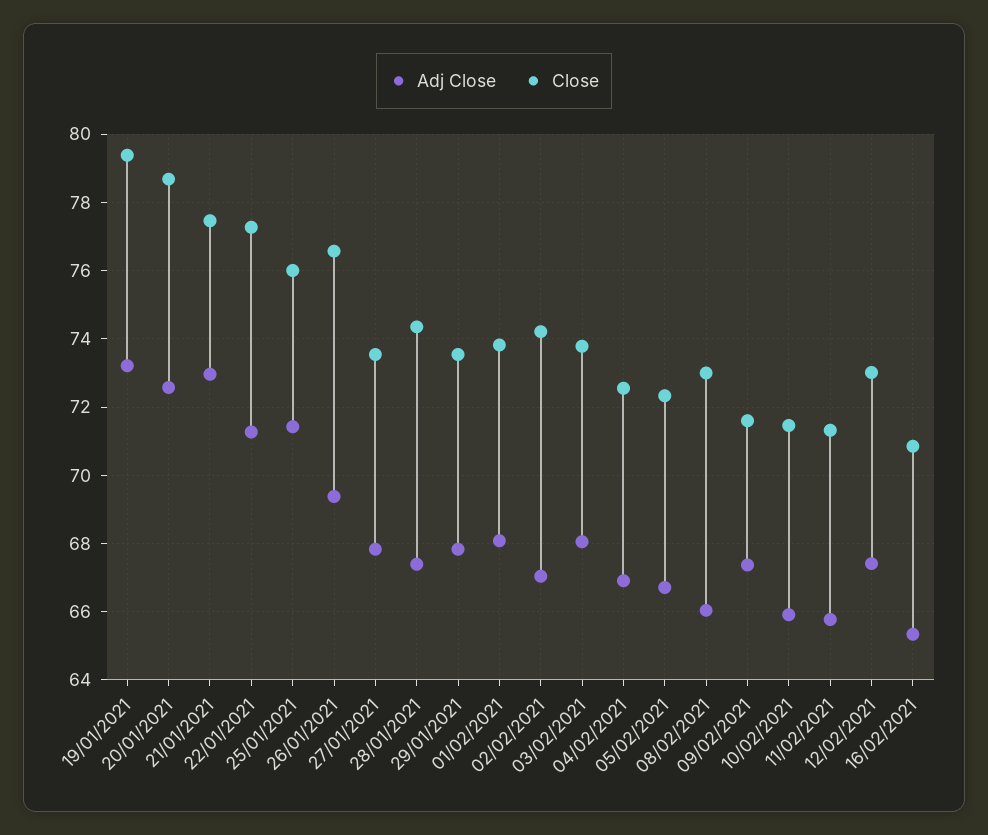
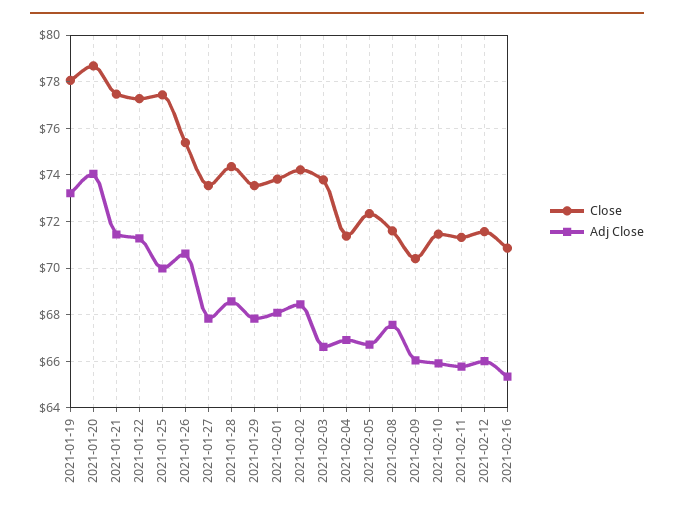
  {
    "Adj Close": {
      "19/01/2021": 73.2,
-     "20/01/2021": 72.6,
+     "20/01/2021": 74,
-     "21/01/2021": 73,
+     "21/01/2021": 71.5,
      "22/01/2021": 71.2,
-     "25/01/2021": 71.4,
+     "25/01/2021": 70,
-     "26/01/2021": 69.4,
+     "26/01/2021": 70.5,
      "27/01/2021": 67.8,
-     "28/01/2021": 67.4,
+     "28/01/2021": 68.5,
      "29/01/2021": 67.8,
      "01/02/2021": 68,
-     "02/02/2021": 67,
+     "02/02/2021": 68.5,
-     "03/02/2021": 68,
+     "03/02/2021": 66.5,
      "04/02/2021": 67,
      "05/02/2021": 66.8,
-     "08/02/2021": 66,
+     "08/02/2021": 67.5,
-     "09/02/2021": 67.4,
+     "09/02/2021": 66,
      "10/02/2021": 66,
      "11/02/2021": 65.8,
-     "12/02/2021": 67.4,
+     "12/02/2021": 66,
      "16/02/2021": 65.4
    },
    "Close": {
-     "19/01/2021": 79.4,
+     "19/01/2021": 78,
      "20/01/2021": 78.6,
      "21/01/2021": 77.4,
      "22/01/2021": 77.2,
-     "25/01/2021": 76,
+     "25/01/2021": 77.5,
-     "26/01/2021": 76.6,
+     "26/01/2021": 75.5,
      "27/01/2021": 73.6,
      "28/01/2021": 74.4,
      "29/01/2021": 73.6,
      "01/02/2021": 73.8,
      "02/02/2021": 74.2,
      "03/02/2021": 73.8,
-     "04/02/2021": 72.6,
+     "04/02/2021": 71.5,
      "05/02/2021": 72.4,
-     "08/02/2021": 73,
+     "08/02/2021": 71.5,
-     "09/02/2021": 71.6,
+     "09/02/2021": 70.5,
      "10/02/2021": 71.4,
      "11/02/2021": 71.4,
-     "12/02/2021": 73,
+     "12/02/2021": 71.5,
      "16/02/2021": 70.8
    }
  }

